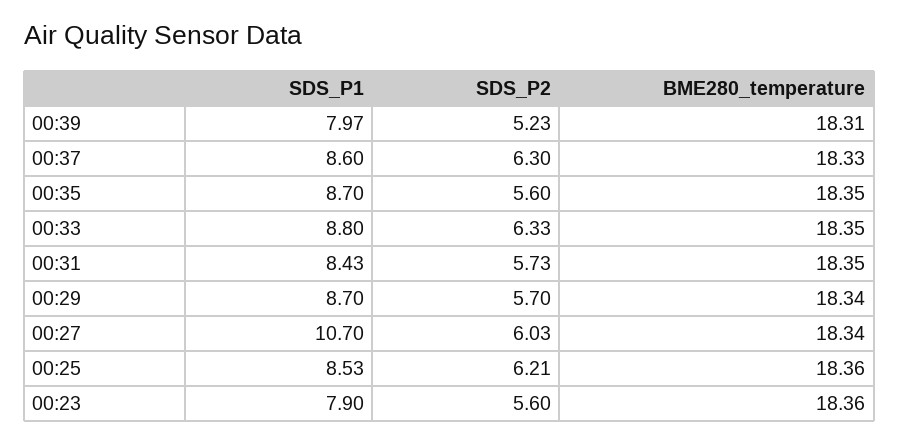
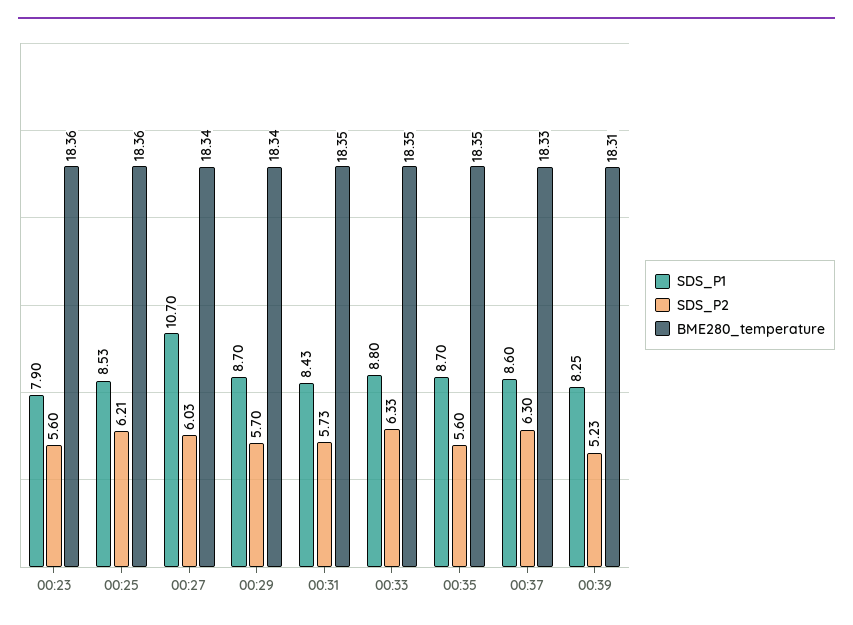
  {
    "SDS_P1": {
-     "00:39": 7.97,
+     "00:39": 8.25,
      "00:37": 8.6,
      "00:35": 8.7,
      "00:33": 8.8,
      "00:31": 8.43,
      "00:29": 8.7,
      "00:27": 10.7,
      "00:25": 8.53,
      "00:23": 7.9
    },
    "SDS_P2": {
      "00:39": 5.23,
      "00:37": 6.3,
      "00:35": 5.6,
      "00:33": 6.33,
      "00:31": 5.73,
      "00:29": 5.7,
      "00:27": 6.03,
      "00:25": 6.21,
      "00:23": 5.6
    },
    "BME280_temperature": {
      "00:39": 18.31,
      "00:37": 18.33,
      "00:35": 18.35,
      "00:33": 18.35,
      "00:31": 18.35,
      "00:29": 18.34,
      "00:27": 18.34,
      "00:25": 18.36,
      "00:23": 18.36
    }
  }

